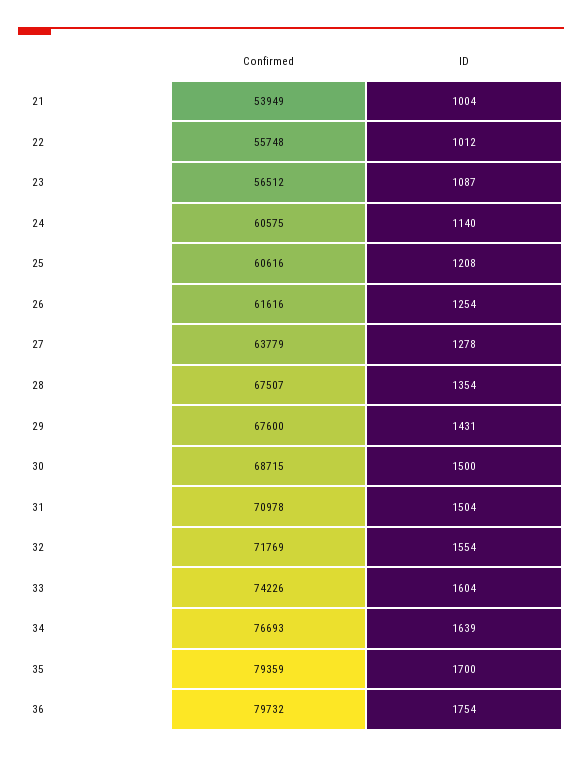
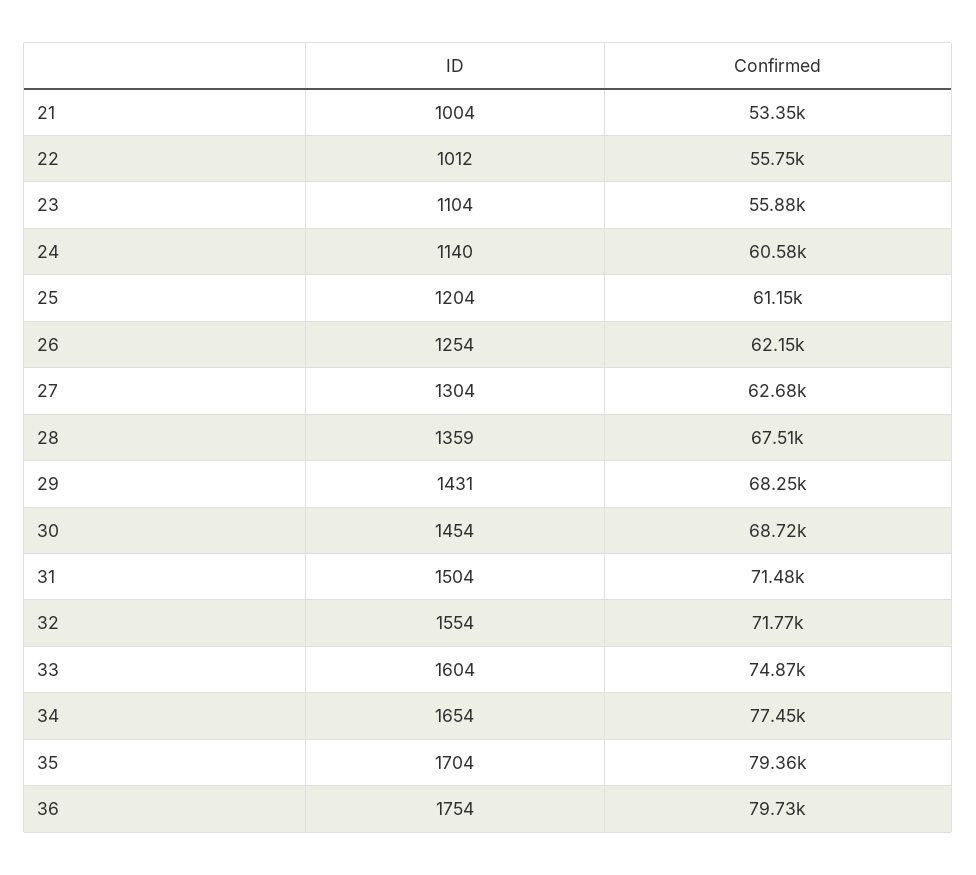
  {
    "Confirmed": {
-     "21": 53949,
+     "21": 53350,
      "22": 55748,
-     "23": 56512,
+     "23": 55880,
      "24": 60575,
-     "25": 60616,
+     "25": 61150,
-     "26": 61616,
+     "26": 62150,
-     "27": 63779,
+     "27": 62680,
      "28": 67507,
-     "29": 67600,
+     "29": 68250,
      "30": 68715,
-     "31": 70978,
+     "31": 71480,
      "32": 71769,
-     "33": 74226,
+     "33": 74870,
-     "34": 76693,
+     "34": 77450,
      "35": 79359,
      "36": 79732
    },
    "ID": {
      "21": 1004,
      "22": 1012,
-     "23": 1087,
+     "23": 1104,
      "24": 1140,
-     "25": 1208,
+     "25": 1204,
      "26": 1254,
-     "27": 1278,
+     "27": 1304,
-     "28": 1354,
+     "28": 1359,
      "29": 1431,
-     "30": 1500,
+     "30": 1454,
      "31": 1504,
      "32": 1554,
      "33": 1604,
-     "34": 1639,
+     "34": 1654,
-     "35": 1700,
+     "35": 1704,
      "36": 1754
    }
  }

